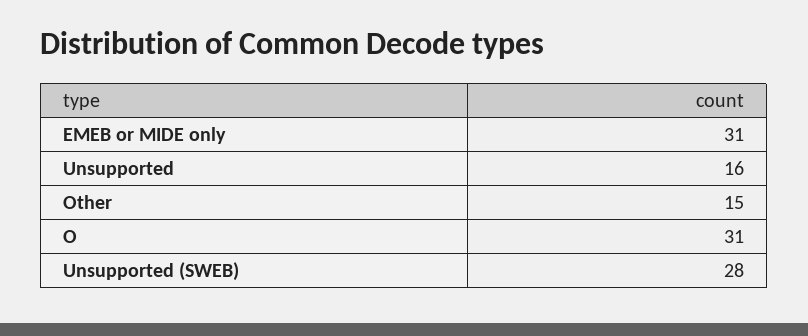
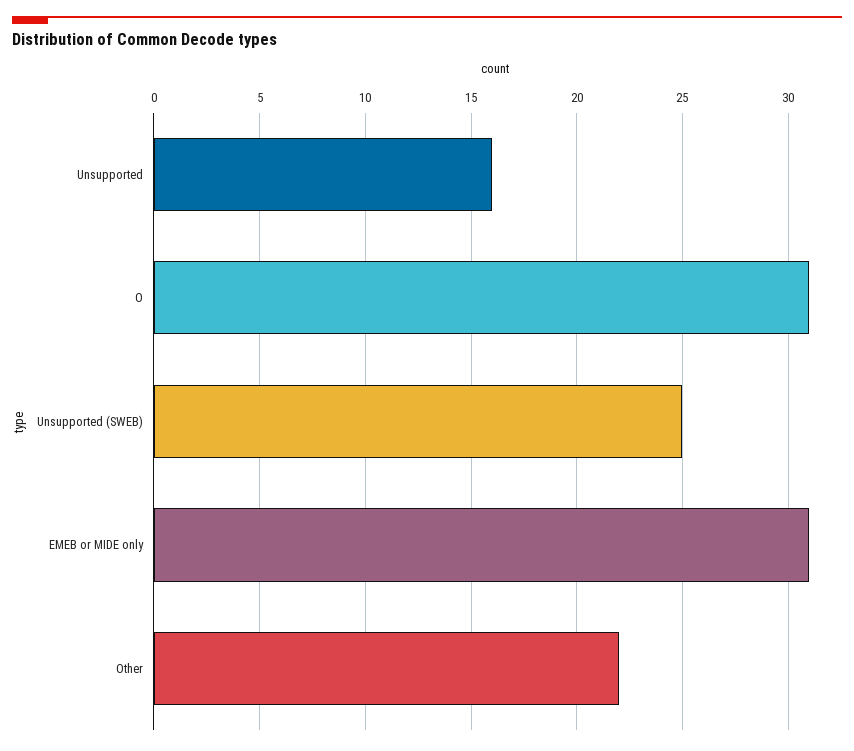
  {
    "EMEB or MIDE only": 31,
    "Unsupported": 16,
-   "Other": 15,
+   "Other": 22,
    "O": 31,
-   "Unsupported (SWEB)": 28
+   "Unsupported (SWEB)": 25
  }

